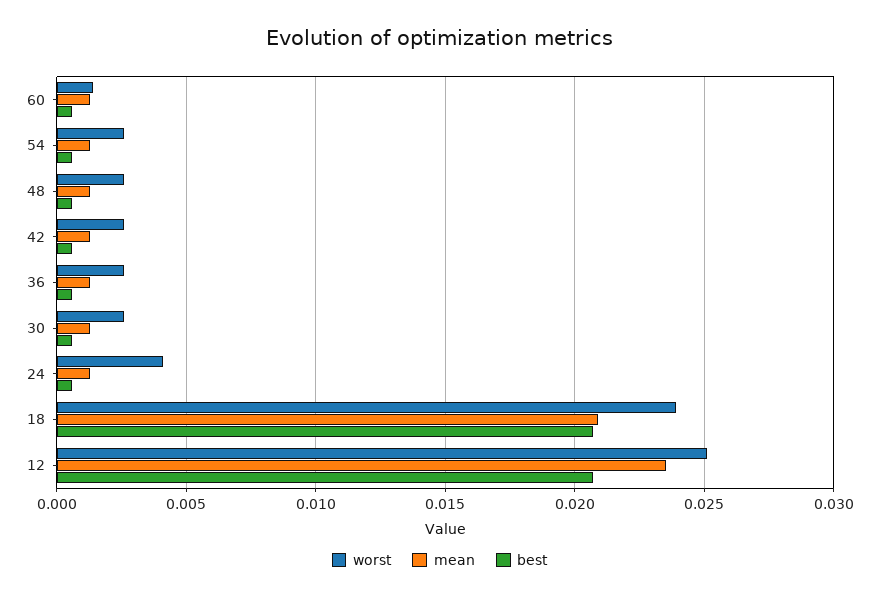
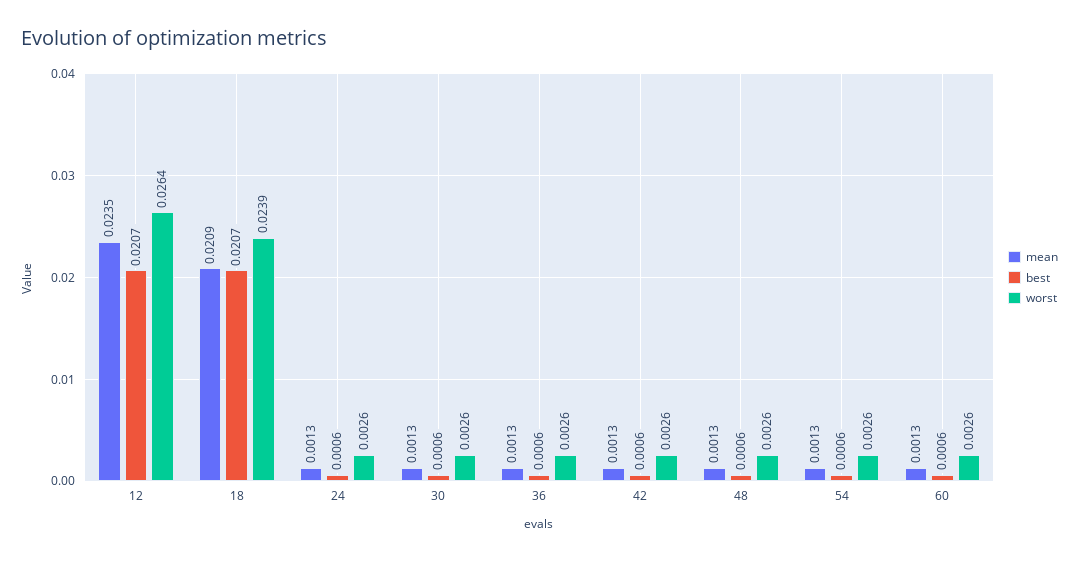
  {
    "worst": {
-     "60": 0.0015,
+     "60": 0.0026,
      "54": 0.0026,
      "48": 0.0026,
      "42": 0.0026,
      "36": 0.0026,
      "30": 0.0026,
-     "24": 0.004,
+     "24": 0.0026,
      "18": 0.0239,
-     "12": 0.025
+     "12": 0.0264
    },
    "mean": {
      "60": 0.0013,
      "54": 0.0013,
      "48": 0.0013,
      "42": 0.0013,
      "36": 0.0013,
      "30": 0.0013,
      "24": 0.0013,
      "18": 0.0209,
      "12": 0.0235
    },
    "best": {
      "60": 0.0006,
      "54": 0.0006,
      "48": 0.0006,
      "42": 0.0006,
      "36": 0.0006,
      "30": 0.0006,
      "24": 0.0006,
      "18": 0.0207,
      "12": 0.0207
    }
  }

